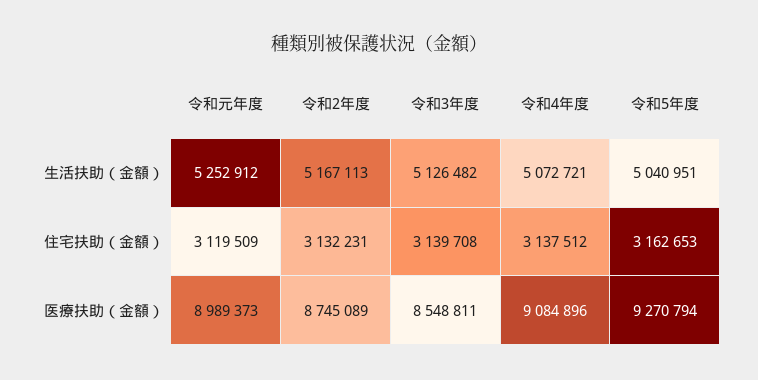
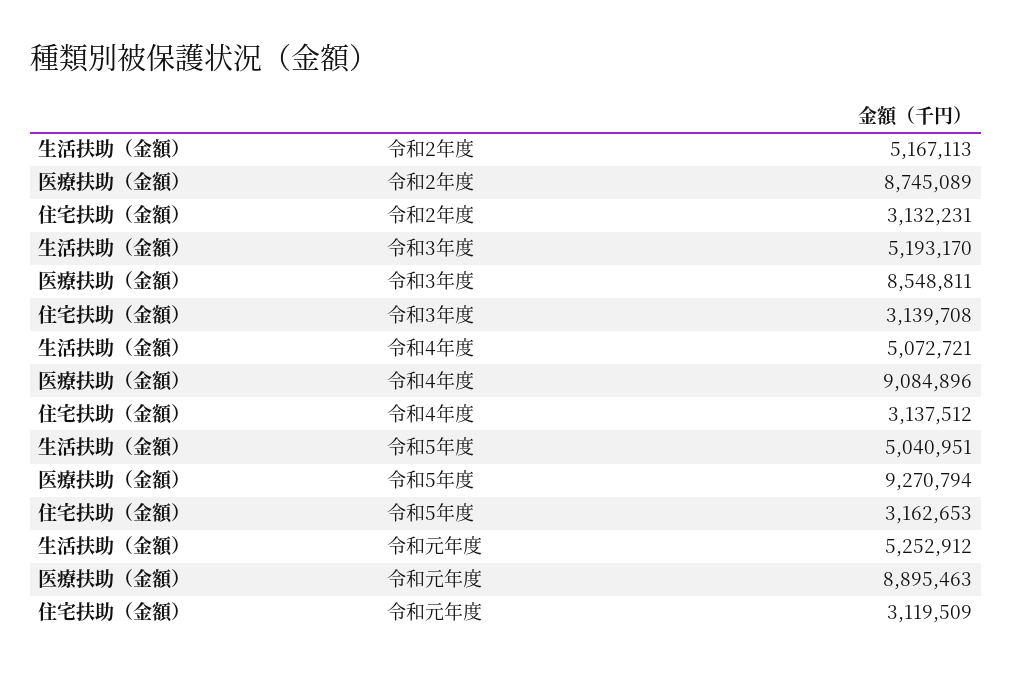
  {
    "令和元年度": {
      "生活扶助（金額）": 5252912,
      "住宅扶助（金額）": 3119509,
-     "医療扶助（金額）": 8989373
+     "医療扶助（金額）": 8895463
    },
    "令和2年度": {
      "生活扶助（金額）": 5167113,
      "住宅扶助（金額）": 3132231,
      "医療扶助（金額）": 8745089
    },
    "令和3年度": {
-     "生活扶助（金額）": 5126482,
+     "生活扶助（金額）": 5193170,
      "住宅扶助（金額）": 3139708,
      "医療扶助（金額）": 8548811
    },
    "令和4年度": {
      "生活扶助（金額）": 5072721,
      "住宅扶助（金額）": 3137512,
      "医療扶助（金額）": 9084896
    },
    "令和5年度": {
      "生活扶助（金額）": 5040951,
      "住宅扶助（金額）": 3162653,
      "医療扶助（金額）": 9270794
    }
  }

